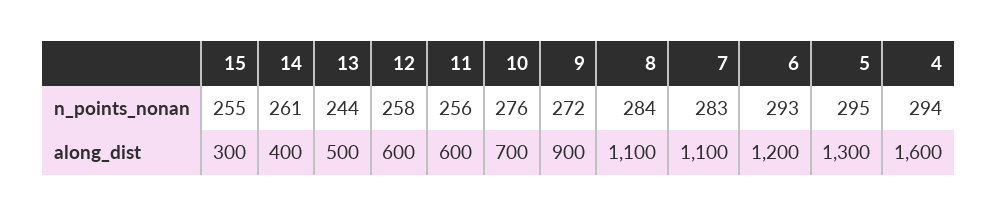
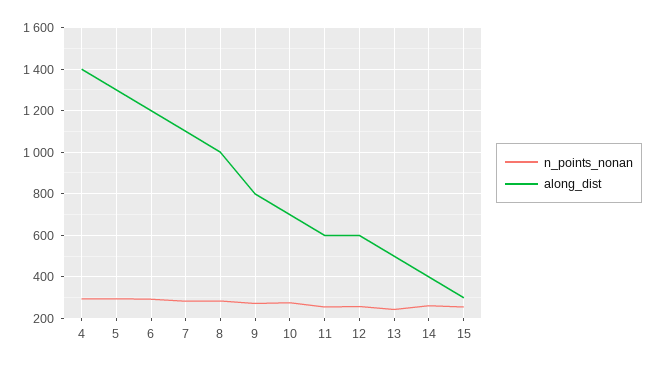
  {
    "n_points_nonan": {
      "15": 255,
      "14": 261,
      "13": 244,
      "12": 258,
      "11": 256,
      "10": 276,
      "9": 272,
      "8": 284,
      "7": 283,
      "6": 293,
      "5": 295,
      "4": 294
    },
    "along_dist": {
      "15": 300,
      "14": 400,
      "13": 500,
      "12": 600,
      "11": 600,
      "10": 700,
-     "9": 900,
+     "9": 800,
-     "8": 1100,
+     "8": 1000,
      "7": 1100,
      "6": 1200,
      "5": 1300,
-     "4": 1600
+     "4": 1400
    }
  }

